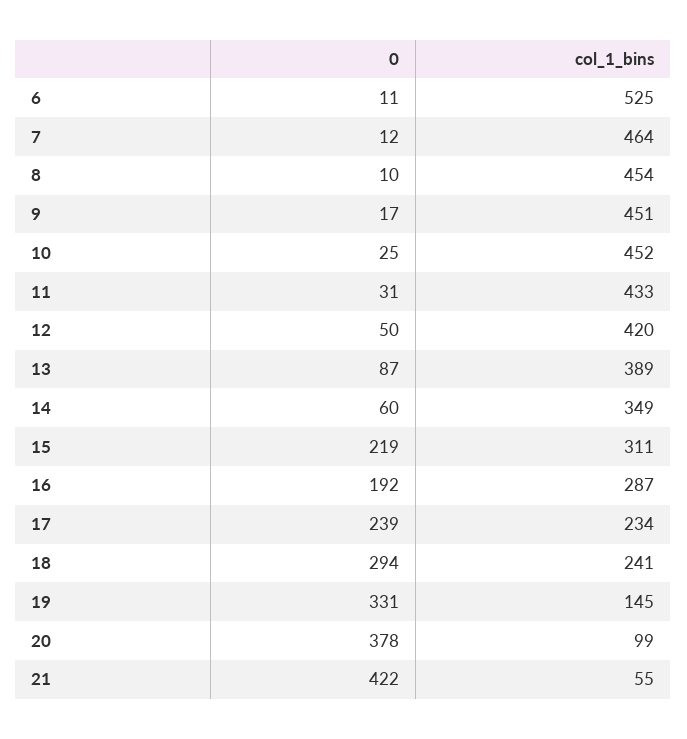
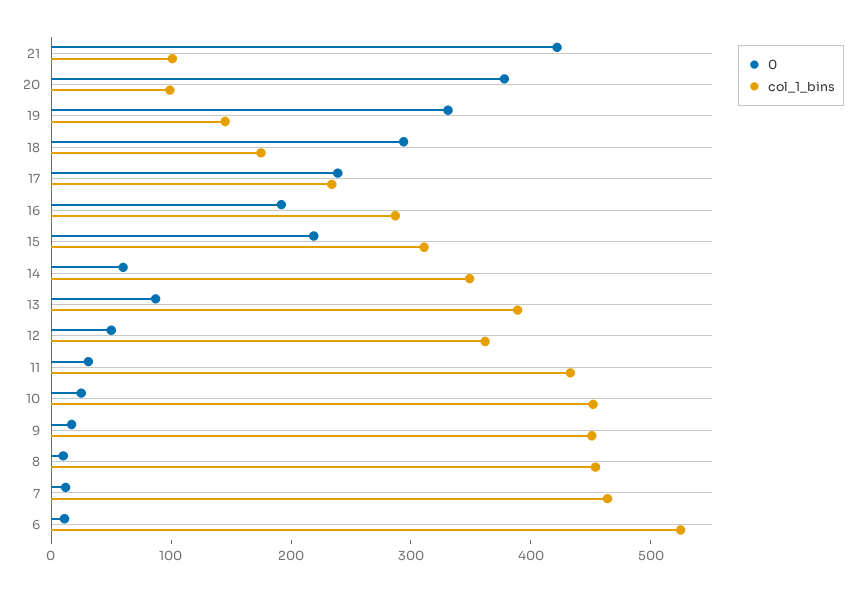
  {
    "0": {
      "6": 11,
      "7": 12,
      "8": 10,
      "9": 17,
      "10": 25,
      "11": 31,
      "12": 50,
      "13": 87,
      "14": 60,
      "15": 219,
      "16": 192,
      "17": 239,
      "18": 294,
      "19": 331,
      "20": 378,
      "21": 422
    },
    "col_1_bins": {
      "6": 525,
      "7": 464,
      "8": 454,
      "9": 451,
      "10": 452,
      "11": 433,
-     "12": 420,
+     "12": 360,
      "13": 389,
      "14": 349,
      "15": 311,
      "16": 287,
      "17": 234,
-     "18": 241,
+     "18": 180,
      "19": 145,
      "20": 99,
-     "21": 55
+     "21": 100
    }
  }

